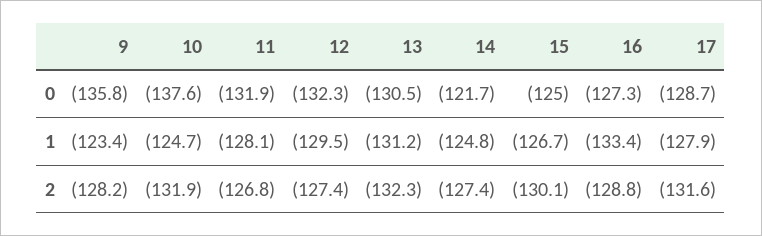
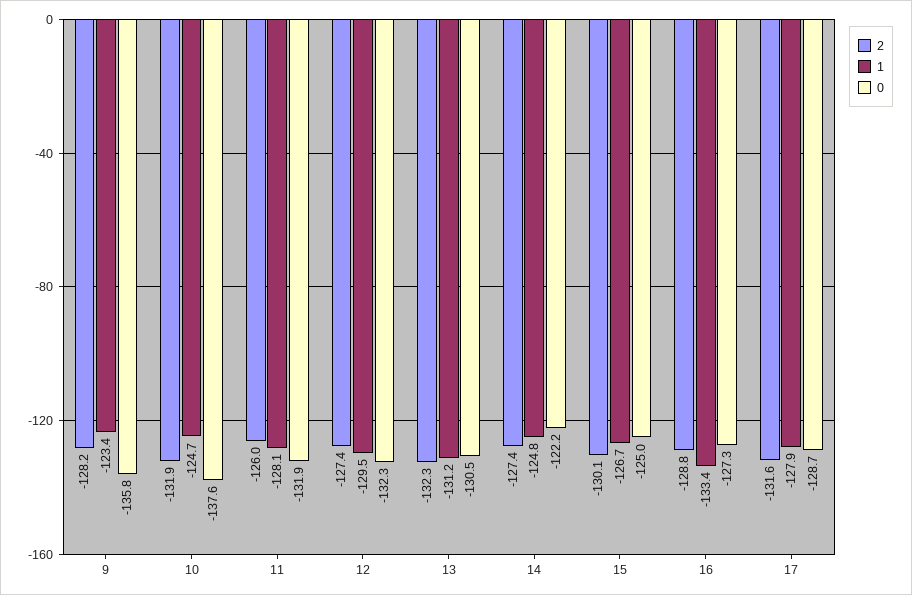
  {
    "0": {
      "9": -135.8,
      "10": -137.6,
      "11": -131.9,
      "12": -132.3,
      "13": -130.5,
-     "14": -121.7,
+     "14": -122.2,
      "15": -125,
      "16": -127.3,
      "17": -128.7
    },
    "1": {
      "9": -123.4,
      "10": -124.7,
      "11": -128.1,
      "12": -129.5,
      "13": -131.2,
      "14": -124.8,
      "15": -126.7,
      "16": -133.4,
      "17": -127.9
    },
    "2": {
      "9": -128.2,
      "10": -131.9,
-     "11": -126.8,
+     "11": -126,
      "12": -127.4,
      "13": -132.3,
      "14": -127.4,
      "15": -130.1,
      "16": -128.8,
      "17": -131.6
    }
  }

